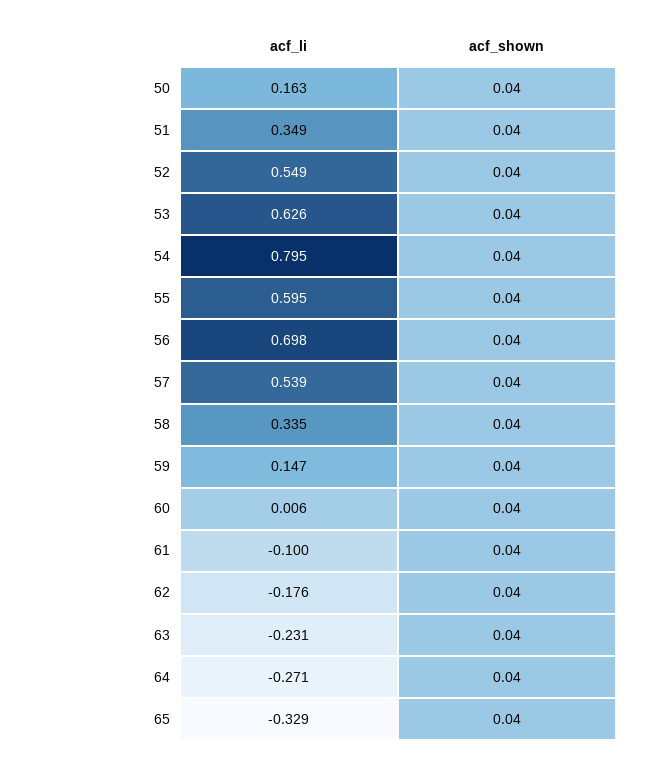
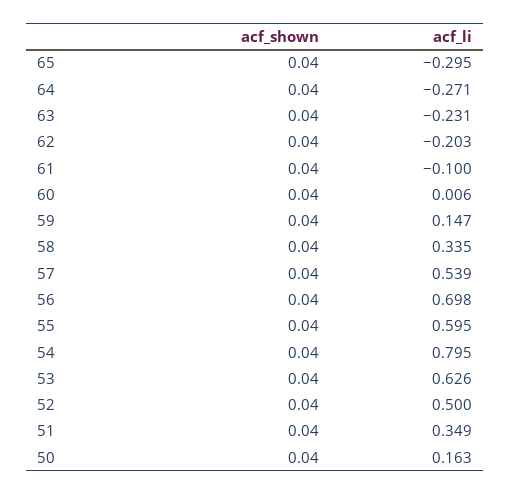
  {
    "acf_li": {
      "50": 0.163,
      "51": 0.349,
-     "52": 0.549,
+     "52": 0.5,
      "53": 0.626,
      "54": 0.795,
      "55": 0.595,
      "56": 0.698,
      "57": 0.539,
      "58": 0.335,
      "59": 0.147,
      "60": 0.006,
      "61": -0.1,
-     "62": -0.176,
+     "62": -0.203,
      "63": -0.231,
      "64": -0.271,
-     "65": -0.329
+     "65": -0.295
    },
    "acf_shown": {
      "50": 0.04,
      "51": 0.04,
      "52": 0.04,
      "53": 0.04,
      "54": 0.04,
      "55": 0.04,
      "56": 0.04,
      "57": 0.04,
      "58": 0.04,
      "59": 0.04,
      "60": 0.04,
      "61": 0.04,
      "62": 0.04,
      "63": 0.04,
      "64": 0.04,
      "65": 0.04
    }
  }

